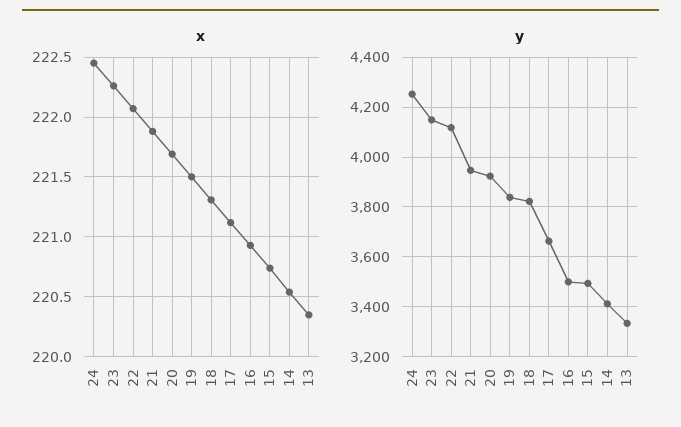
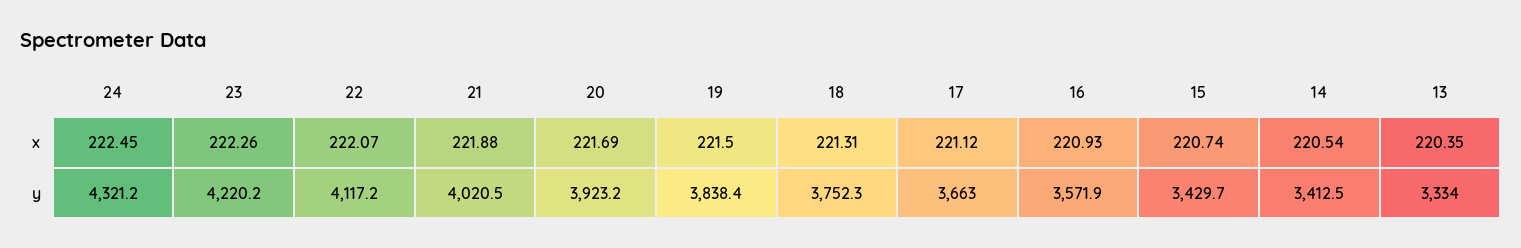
  {
    "x": {
      "24": 222.45,
      "23": 222.26,
      "22": 222.07,
      "21": 221.88,
      "20": 221.69,
      "19": 221.5,
      "18": 221.31,
      "17": 221.12,
      "16": 220.93,
      "15": 220.74,
      "14": 220.54,
      "13": 220.35
    },
    "y": {
-     "24": 4250,
+     "24": 4321.2,
-     "23": 4150,
+     "23": 4220.2,
      "22": 4117.2,
-     "21": 3950,
+     "21": 4020.5,
      "20": 3923.2,
      "19": 3838.4,
-     "18": 3825,
+     "18": 3752.3,
      "17": 3663,
-     "16": 3500,
+     "16": 3571.9,
-     "15": 3500,
+     "15": 3429.7,
      "14": 3412.5,
      "13": 3334
    }
  }

